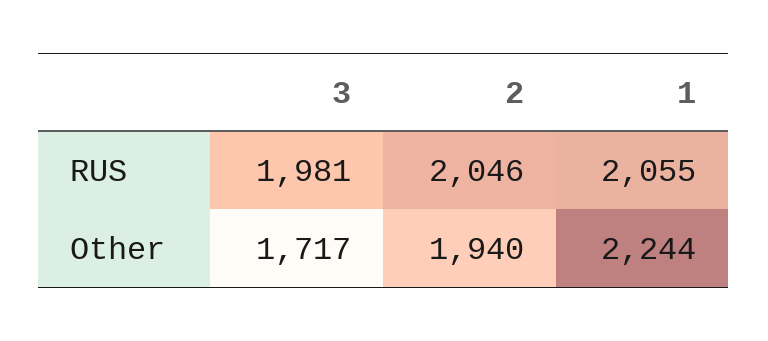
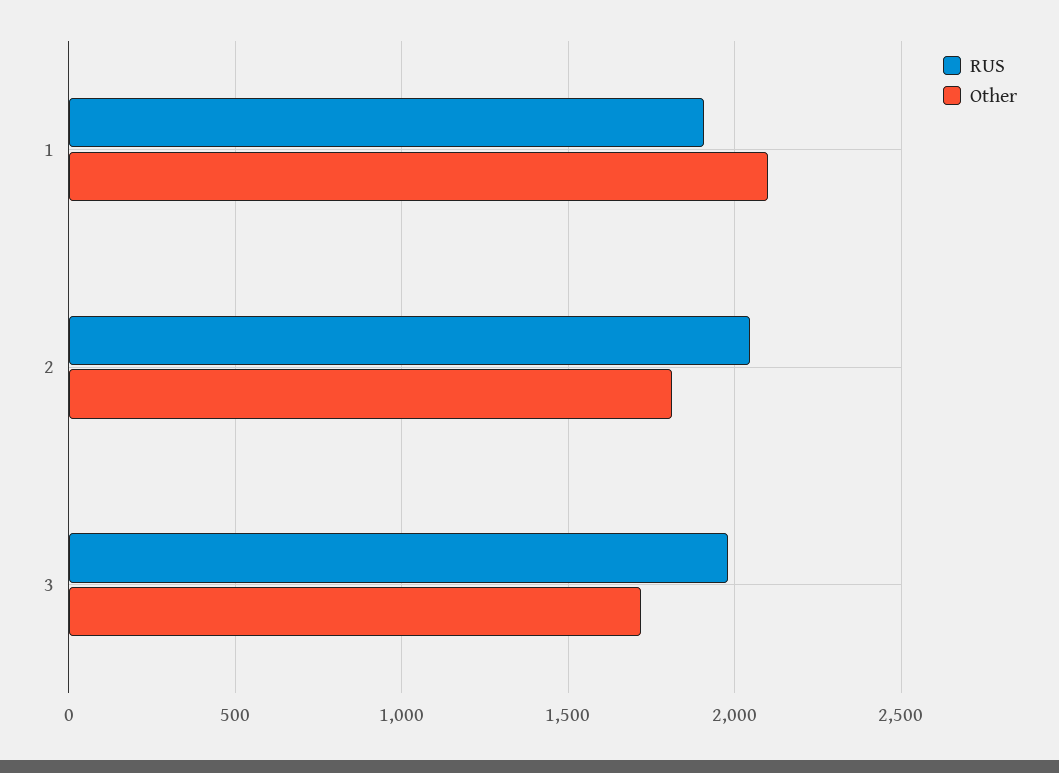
  {
    "RUS": {
      "3": 1981,
      "2": 2046,
-     "1": 2055
+     "1": 1900
    },
    "Other": {
      "3": 1717,
-     "2": 1940,
+     "2": 1800,
-     "1": 2244
+     "1": 2100
    }
  }

